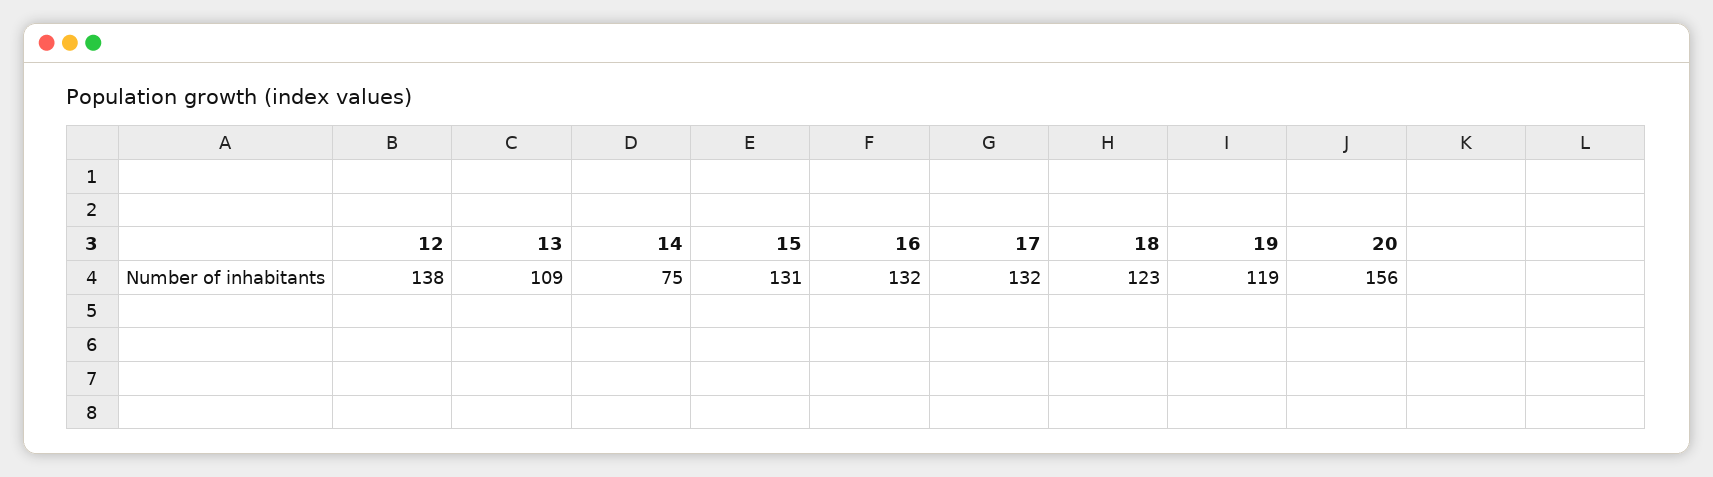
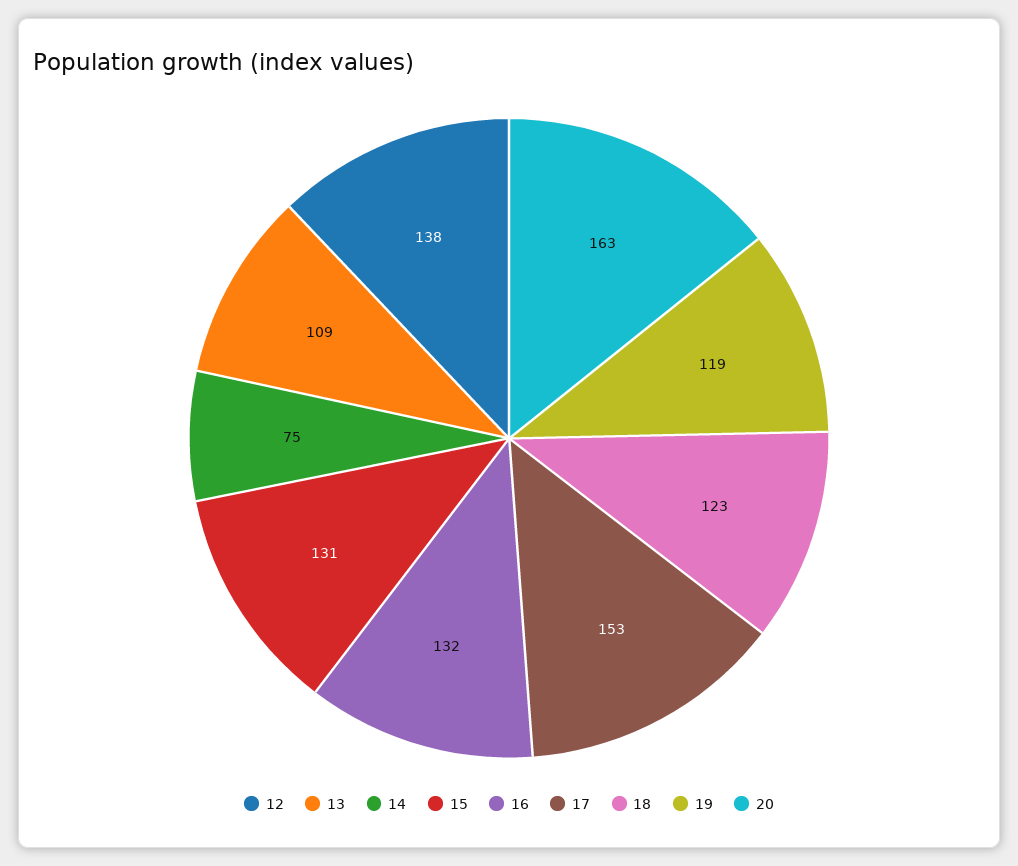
  {
    "12": 138,
    "13": 109,
    "14": 75,
    "15": 131,
    "16": 132,
-   "17": 132,
+   "17": 153,
    "18": 123,
    "19": 119,
-   "20": 156
+   "20": 163
  }

